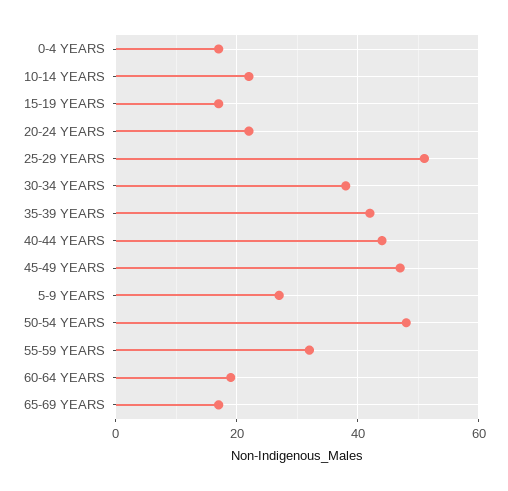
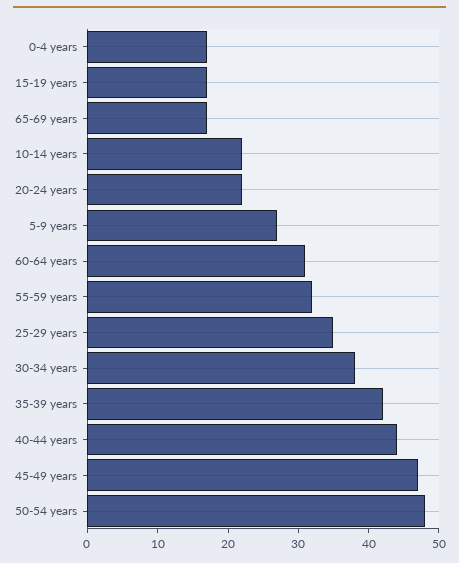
  {
    "0-4 YEARS": 15,
    "10-14 YEARS": 20,
    "15-19 YEARS": 15,
    "20-24 YEARS": 20,
-   "25-29 YEARS": 50,
+   "25-29 YEARS": 35,
    "30-34 YEARS": 40,
    "35-39 YEARS": 40,
    "40-44 YEARS": 45,
    "45-49 YEARS": 45,
    "5-9 YEARS": 25,
    "50-54 YEARS": 50,
    "55-59 YEARS": 30,
-   "60-64 YEARS": 20,
+   "60-64 YEARS": 30,
    "65-69 YEARS": 15
  }

